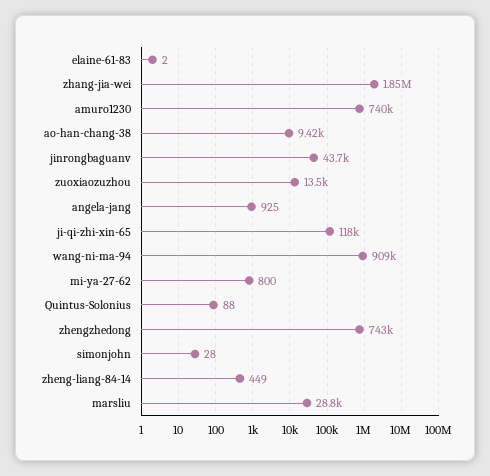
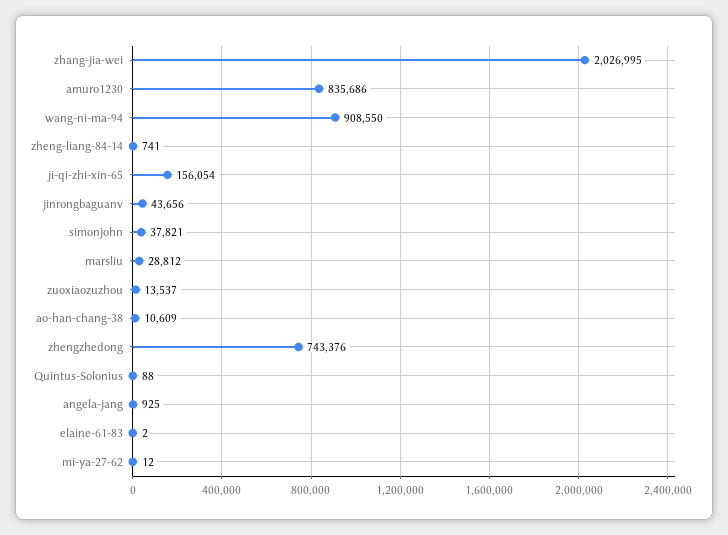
  {
    "elaine-61-83": 2,
-   "zhang-jia-wei": 1850000,
+   "zhang-jia-wei": 2026995,
-   "amuro1230": 740000,
+   "amuro1230": 835686,
-   "ao-han-chang-38": 9420,
+   "ao-han-chang-38": 10609,
    "jinrongbaguanv": 43656,
    "zuoxiaozuzhou": 13537,
    "angela-jang": 925,
-   "ji-qi-zhi-xin-65": 118000,
+   "ji-qi-zhi-xin-65": 156054,
    "wang-ni-ma-94": 908550,
-   "mi-ya-27-62": 800,
+   "mi-ya-27-62": 12,
    "Quintus-Solonius": 88,
    "zhengzhedong": 743376,
-   "simonjohn": 28,
+   "simonjohn": 37821,
-   "zheng-liang-84-14": 449,
+   "zheng-liang-84-14": 741,
    "marsliu": 28812
  }

